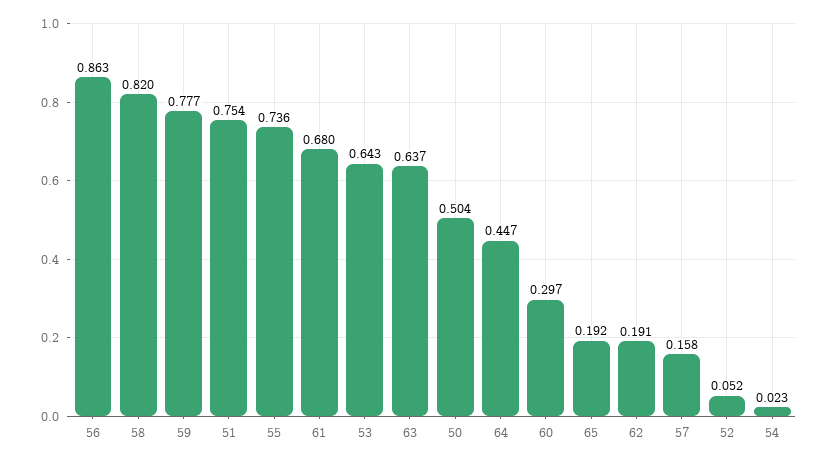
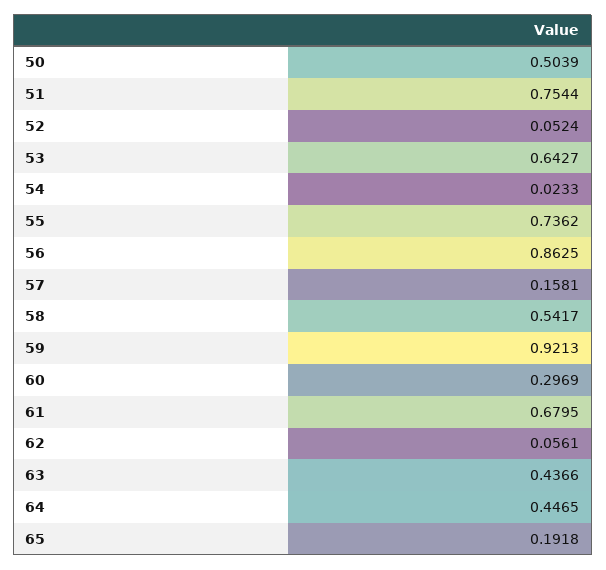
  {
    "56": 0.8625,
-   "58": 0.82,
+   "58": 0.5417,
-   "59": 0.777,
+   "59": 0.9213,
    "51": 0.7544,
    "55": 0.7362,
    "61": 0.6795,
    "53": 0.6427,
-   "63": 0.637,
+   "63": 0.4366,
    "50": 0.5039,
    "64": 0.4465,
    "60": 0.2969,
    "65": 0.1918,
-   "62": 0.191,
+   "62": 0.0561,
    "57": 0.1581,
    "52": 0.0524,
    "54": 0.0233
  }

